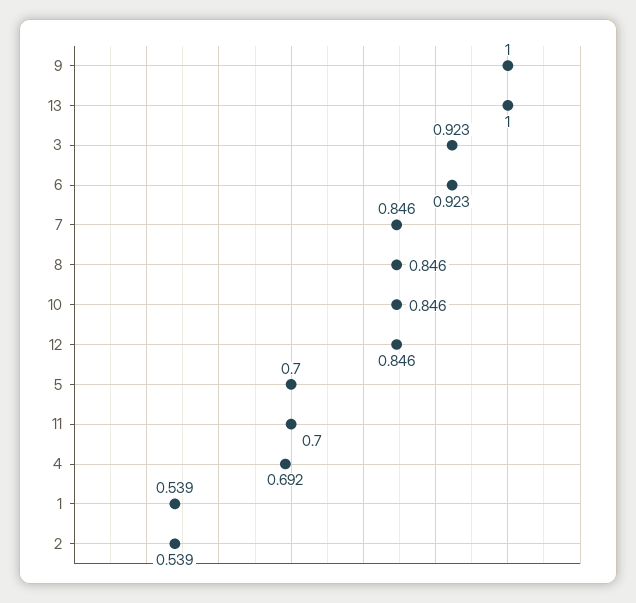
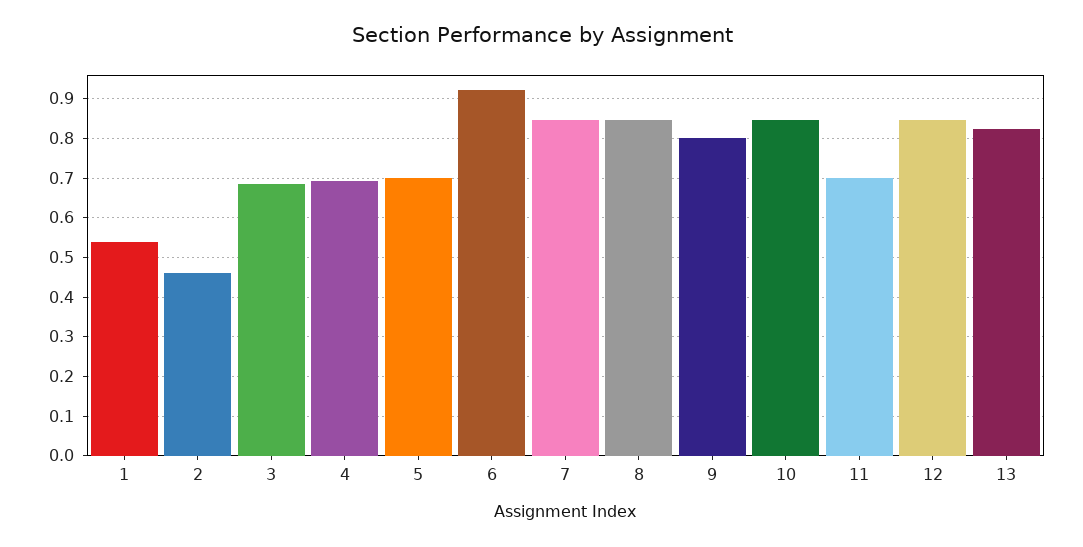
  {
-   "9": 1,
+   "9": 0.8,
-   "13": 1,
+   "13": 0.82,
-   "3": 0.923,
+   "3": 0.68,
    "6": 0.923,
    "7": 0.846,
    "8": 0.846,
    "10": 0.846,
    "12": 0.846,
    "5": 0.7,
    "11": 0.7,
    "4": 0.692,
    "1": 0.539,
-   "2": 0.539
+   "2": 0.46
  }

